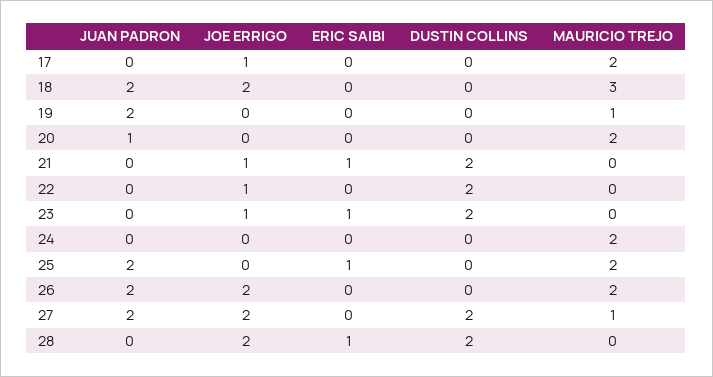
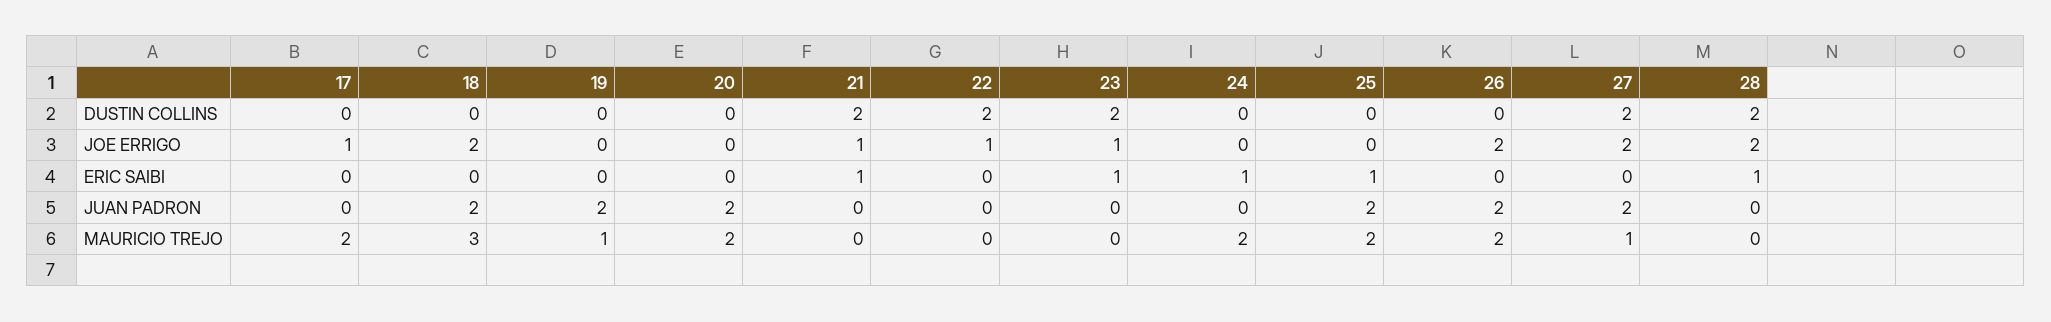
  {
    "JUAN PADRON": {
      "17": 0,
      "18": 2,
      "19": 2,
-     "20": 1,
+     "20": 2,
      "21": 0,
      "22": 0,
      "23": 0,
      "24": 0,
      "25": 2,
      "26": 2,
      "27": 2,
      "28": 0
    },
    "JOE ERRIGO": {
      "17": 1,
      "18": 2,
      "19": 0,
      "20": 0,
      "21": 1,
      "22": 1,
      "23": 1,
      "24": 0,
      "25": 0,
      "26": 2,
      "27": 2,
      "28": 2
    },
    "ERIC SAIBI": {
      "17": 0,
      "18": 0,
      "19": 0,
      "20": 0,
      "21": 1,
      "22": 0,
      "23": 1,
-     "24": 0,
+     "24": 1,
      "25": 1,
      "26": 0,
      "27": 0,
      "28": 1
    },
    "DUSTIN COLLINS": {
      "17": 0,
      "18": 0,
      "19": 0,
      "20": 0,
      "21": 2,
      "22": 2,
      "23": 2,
      "24": 0,
      "25": 0,
      "26": 0,
      "27": 2,
      "28": 2
    },
    "MAURICIO TREJO": {
      "17": 2,
      "18": 3,
      "19": 1,
      "20": 2,
      "21": 0,
      "22": 0,
      "23": 0,
      "24": 2,
      "25": 2,
      "26": 2,
      "27": 1,
      "28": 0
    }
  }

